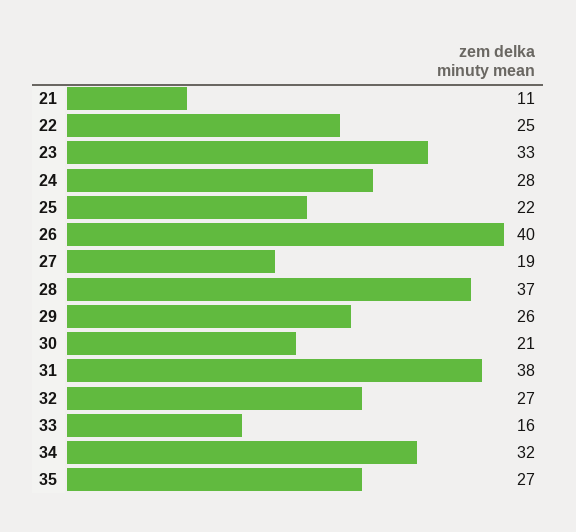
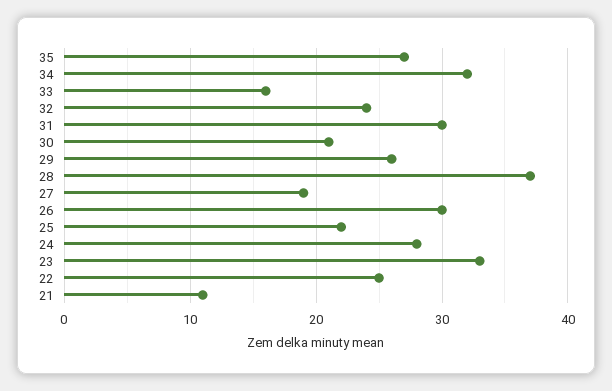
  {
    "21": 11,
    "22": 25,
    "23": 33,
    "24": 28,
    "25": 22,
-   "26": 40,
+   "26": 30,
    "27": 19,
    "28": 37,
    "29": 26,
    "30": 21,
-   "31": 38,
+   "31": 30,
-   "32": 27,
+   "32": 24,
    "33": 16,
    "34": 32,
    "35": 27
  }

